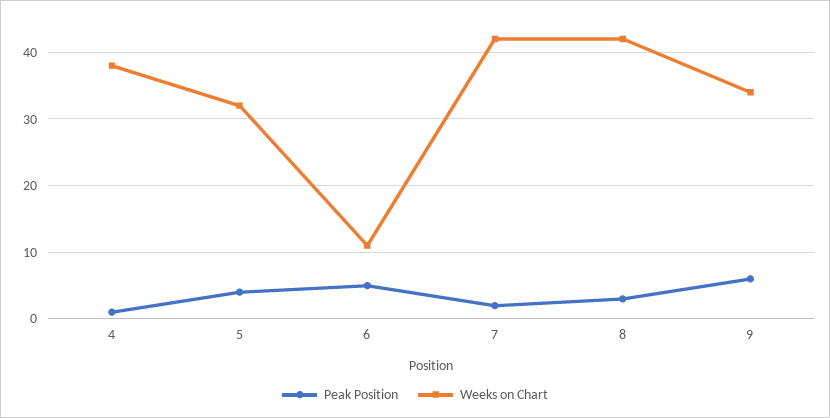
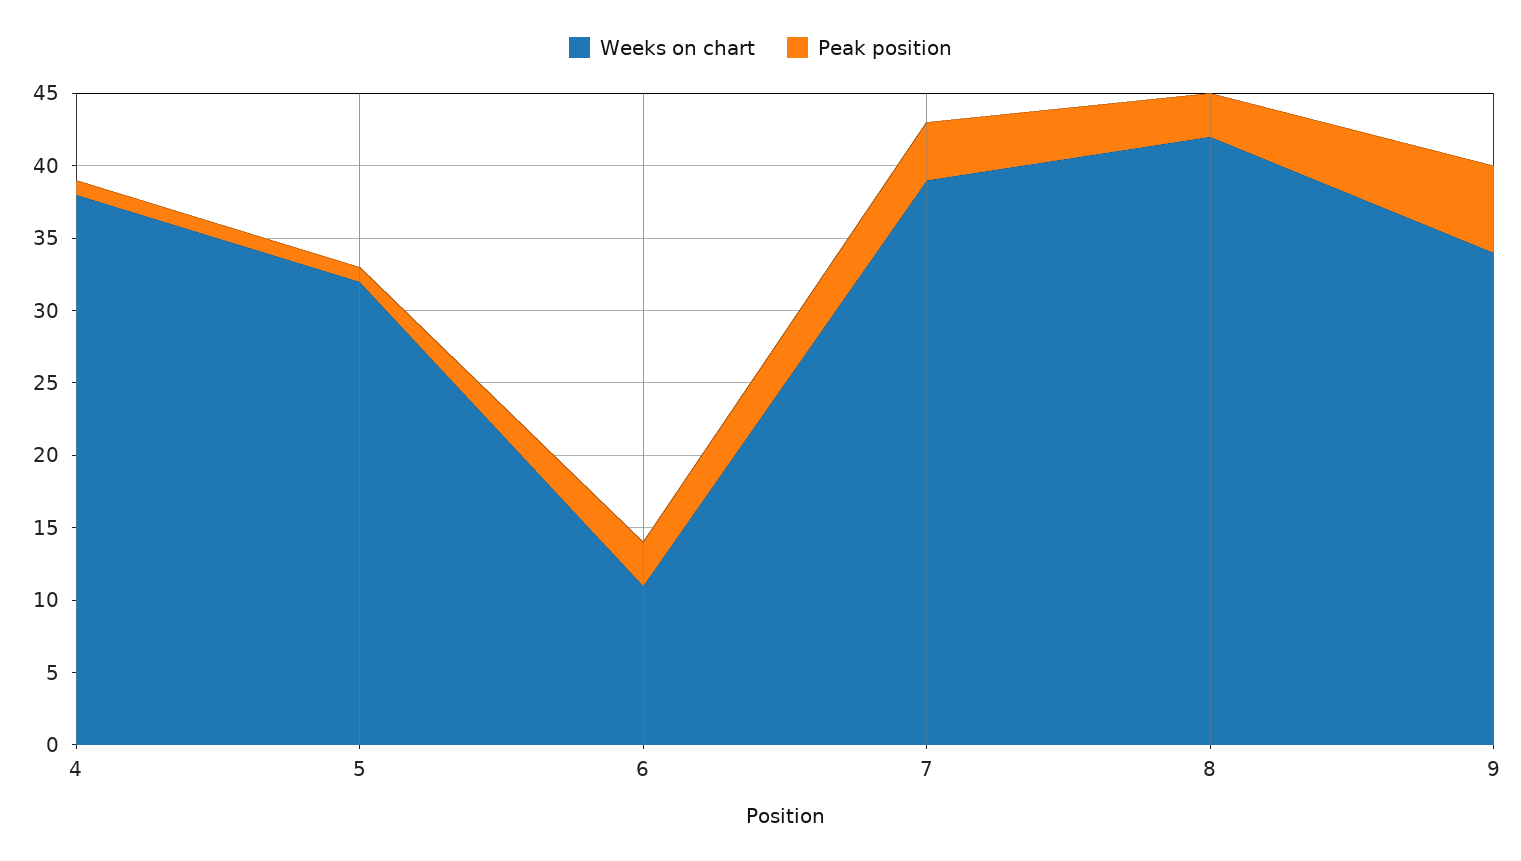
  {
    "Peak Position": {
      "4": 1,
-     "5": 4,
+     "5": 1,
-     "6": 5,
+     "6": 3,
-     "7": 2,
+     "7": 4,
      "8": 3,
      "9": 6
    },
    "Weeks on Chart": {
      "4": 38,
      "5": 32,
      "6": 11,
-     "7": 42,
+     "7": 39,
      "8": 42,
      "9": 34
    }
  }

